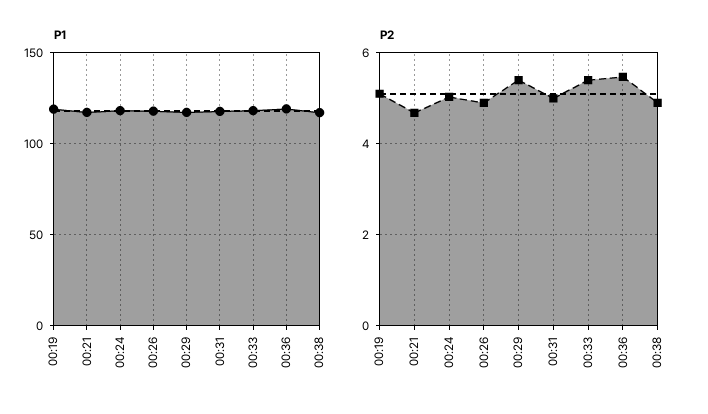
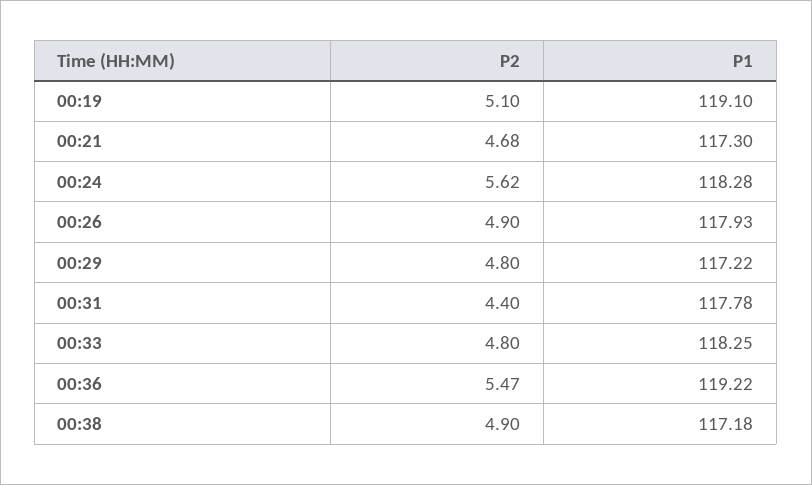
  {
    "P1": {
      "00:19": 119.1,
      "00:21": 117.3,
      "00:24": 118.28,
      "00:26": 117.93,
      "00:29": 117.22,
      "00:31": 117.78,
      "00:33": 118.25,
      "00:36": 119.22,
      "00:38": 117.18
    },
    "P2": {
      "00:19": 5.1,
      "00:21": 4.68,
-     "00:24": 5,
+     "00:24": 5.62,
      "00:26": 4.9,
-     "00:29": 5.4,
+     "00:29": 4.8,
-     "00:31": 5,
+     "00:31": 4.4,
-     "00:33": 5.4,
+     "00:33": 4.8,
      "00:36": 5.47,
      "00:38": 4.9
    }
  }

